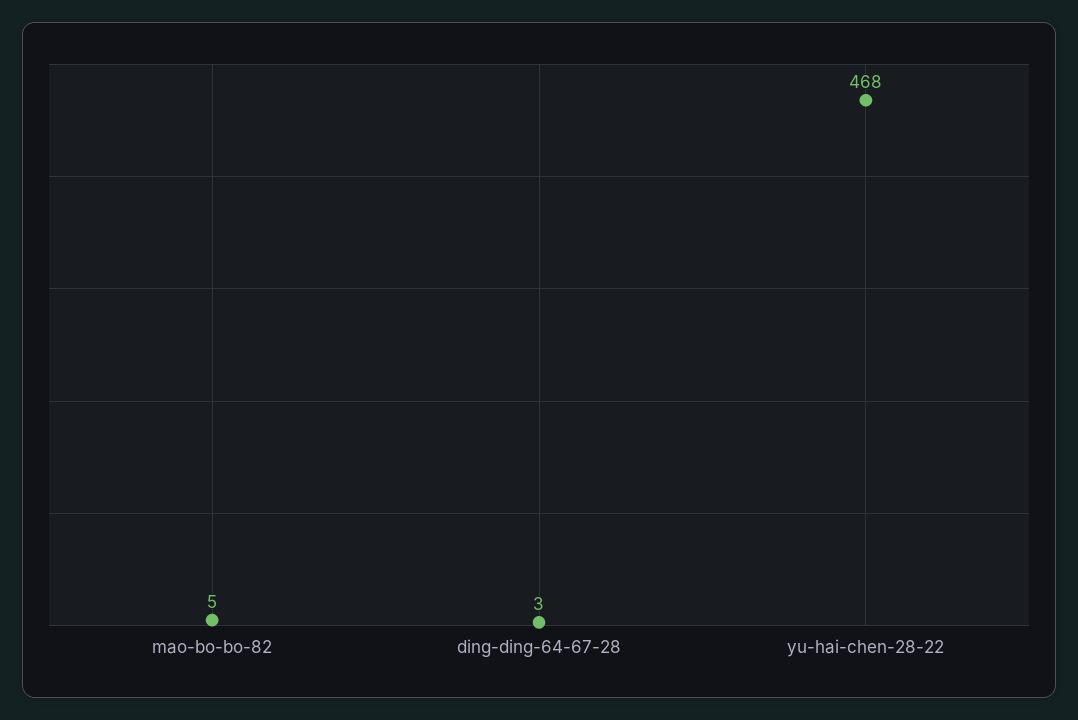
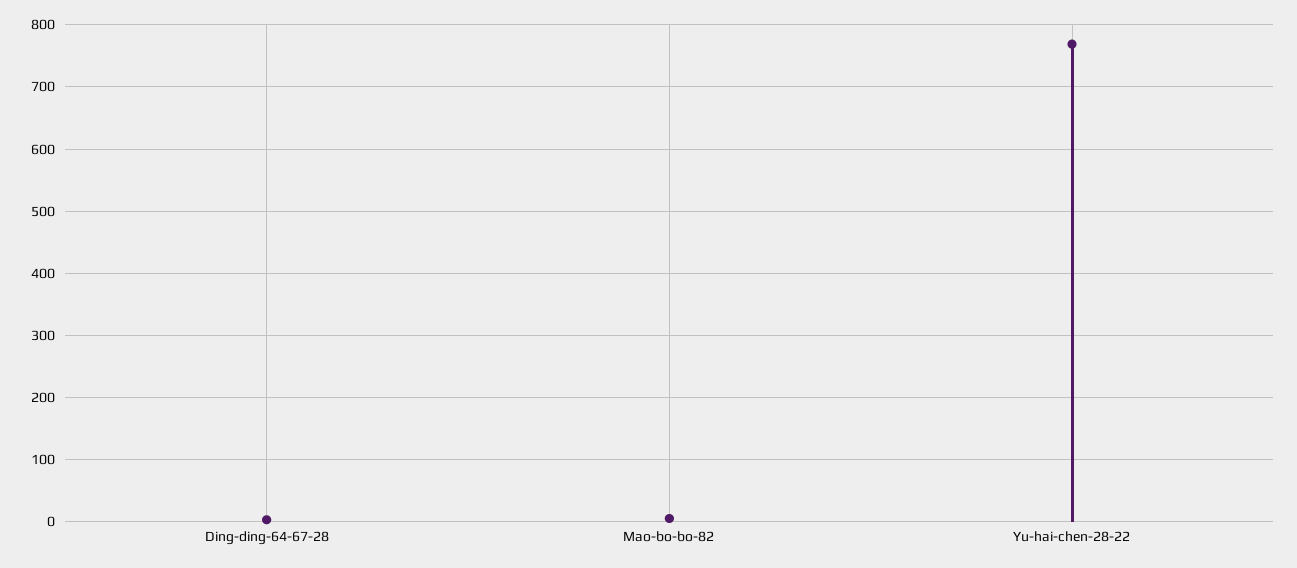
  {
    "mao-bo-bo-82": 5,
    "ding-ding-64-67-28": 3,
-   "yu-hai-chen-28-22": 468
+   "yu-hai-chen-28-22": 770
  }

